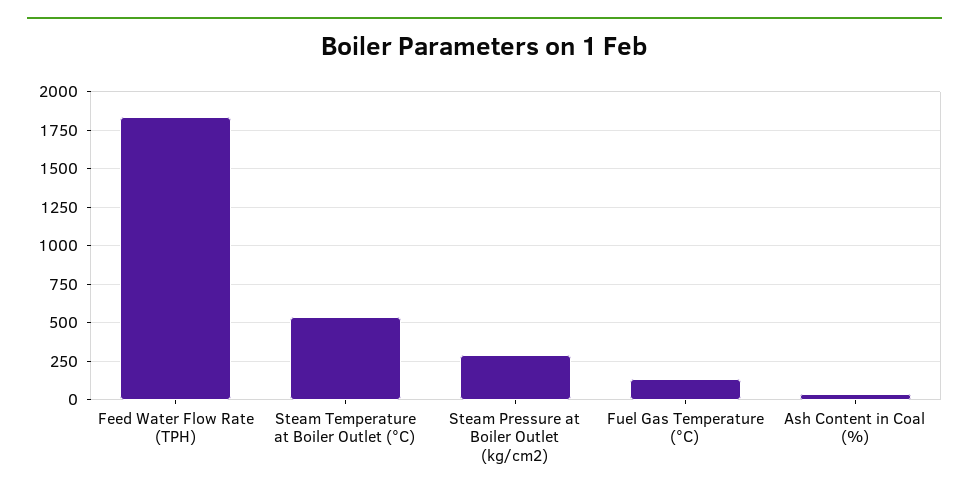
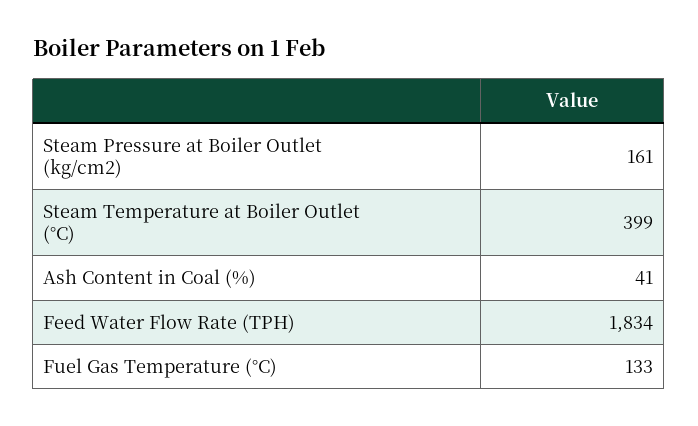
  {
    "Feed Water Flow Rate (TPH)": 1834,
-   "Steam Temperature at Boiler Outlet (°C)": 550,
+   "Steam Temperature at Boiler Outlet (°C)": 399,
-   "Steam Pressure at Boiler Outlet (kg/cm2)": 300,
+   "Steam Pressure at Boiler Outlet (kg/cm2)": 161,
    "Fuel Gas Temperature (°C)": 133,
    "Ash Content in Coal (%)": 41
  }

